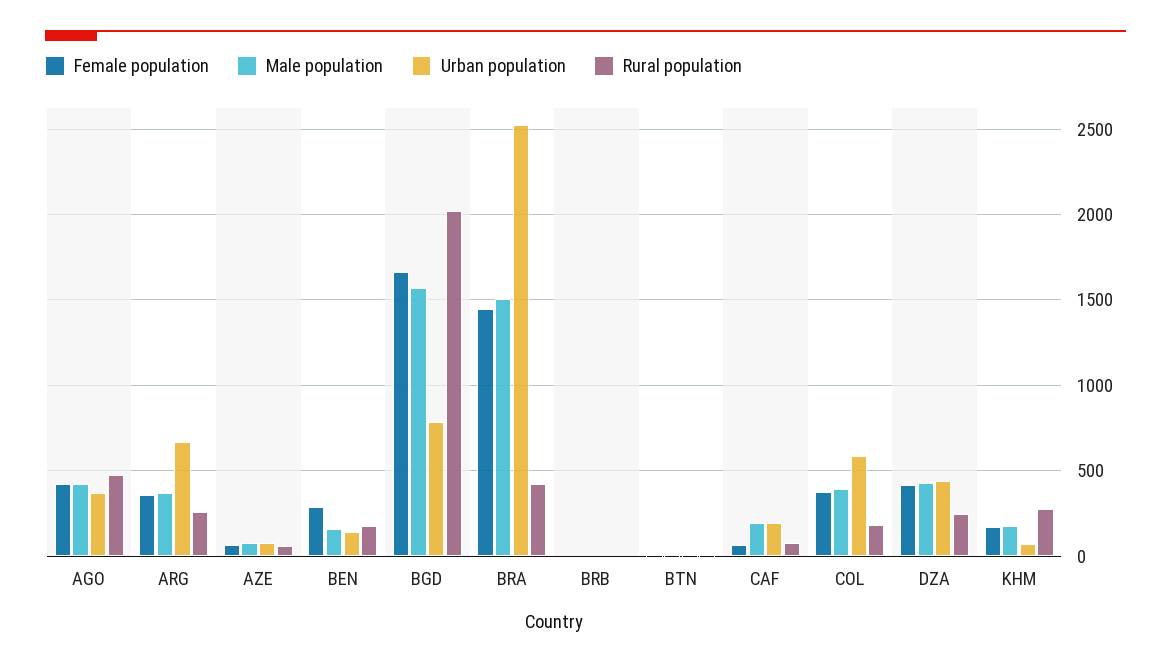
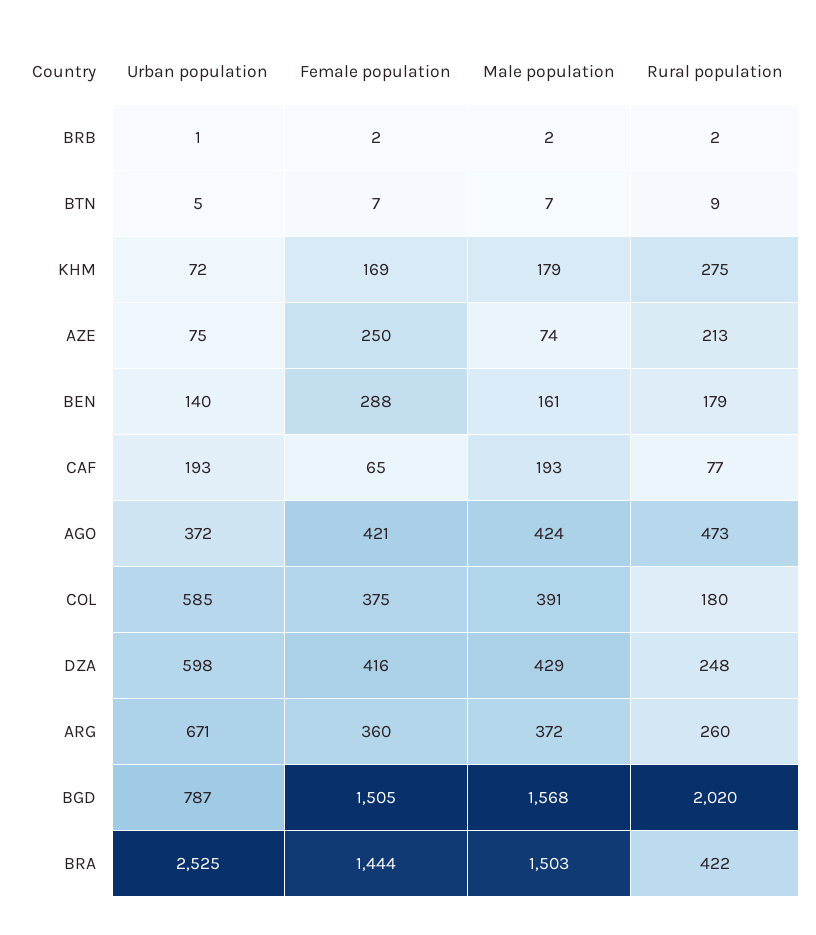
  {
    "Female population": {
      "AGO": 421,
      "ARG": 360,
-     "AZE": 50,
+     "AZE": 250,
      "BEN": 288,
-     "BGD": 1650,
+     "BGD": 1505,
      "BRA": 1444,
      "BRB": 2,
      "BTN": 7,
      "CAF": 65,
      "COL": 375,
      "DZA": 416,
      "KHM": 169
    },
    "Male population": {
      "AGO": 424,
      "ARG": 372,
      "AZE": 74,
      "BEN": 161,
      "BGD": 1568,
      "BRA": 1503,
      "BRB": 2,
      "BTN": 7,
      "CAF": 193,
      "COL": 391,
      "DZA": 429,
      "KHM": 179
    },
    "Urban population": {
      "AGO": 372,
      "ARG": 671,
      "AZE": 75,
      "BEN": 140,
      "BGD": 787,
      "BRA": 2525,
      "BRB": 1,
      "BTN": 5,
      "CAF": 193,
      "COL": 585,
-     "DZA": 450,
+     "DZA": 598,
      "KHM": 72
    },
    "Rural population": {
      "AGO": 473,
      "ARG": 260,
-     "AZE": 50,
+     "AZE": 213,
      "BEN": 179,
      "BGD": 2020,
      "BRA": 422,
      "BRB": 2,
      "BTN": 9,
      "CAF": 77,
      "COL": 180,
      "DZA": 248,
      "KHM": 275
    }
  }

